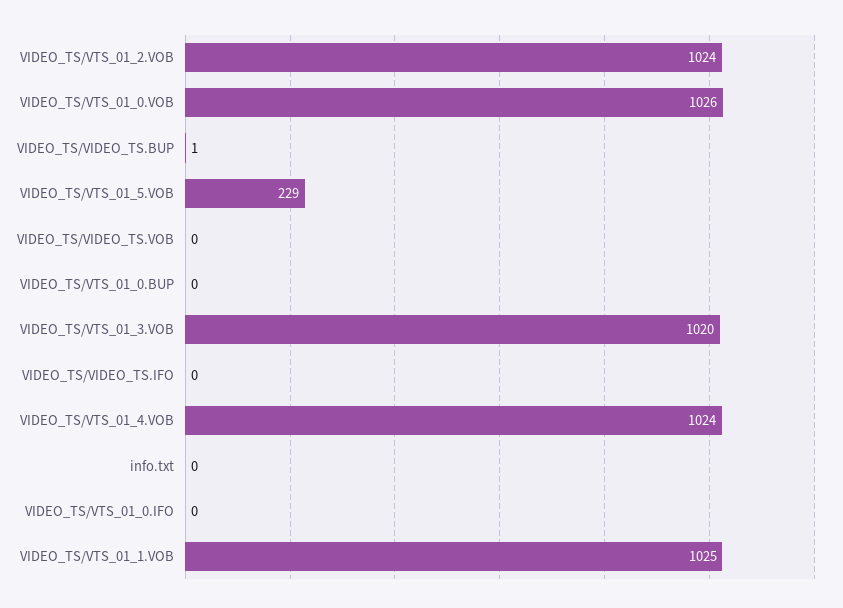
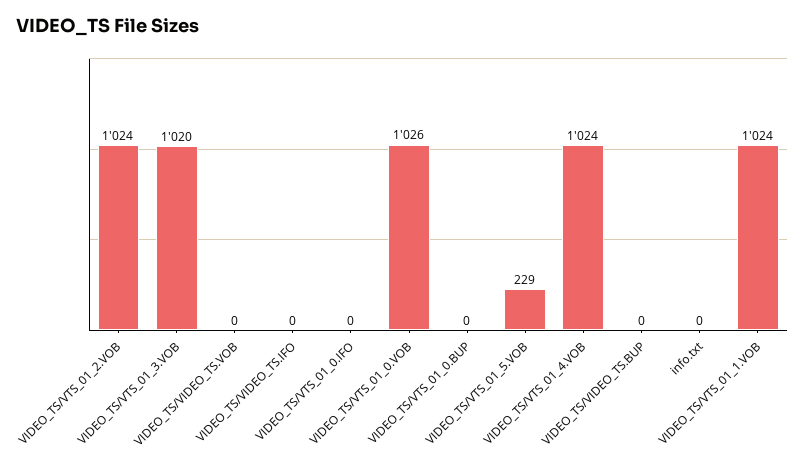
  {
    "VIDEO_TS/VTS_01_2.VOB": 1024,
    "VIDEO_TS/VTS_01_0.VOB": 1026,
-   "VIDEO_TS/VIDEO_TS.BUP": 1,
+   "VIDEO_TS/VIDEO_TS.BUP": 0,
    "VIDEO_TS/VTS_01_5.VOB": 229,
    "VIDEO_TS/VIDEO_TS.VOB": 0,
    "VIDEO_TS/VTS_01_0.BUP": 0,
    "VIDEO_TS/VTS_01_3.VOB": 1020,
    "VIDEO_TS/VIDEO_TS.IFO": 0,
    "VIDEO_TS/VTS_01_4.VOB": 1024,
    "info.txt": 0,
    "VIDEO_TS/VTS_01_0.IFO": 0,
-   "VIDEO_TS/VTS_01_1.VOB": 1025
+   "VIDEO_TS/VTS_01_1.VOB": 1024
  }

